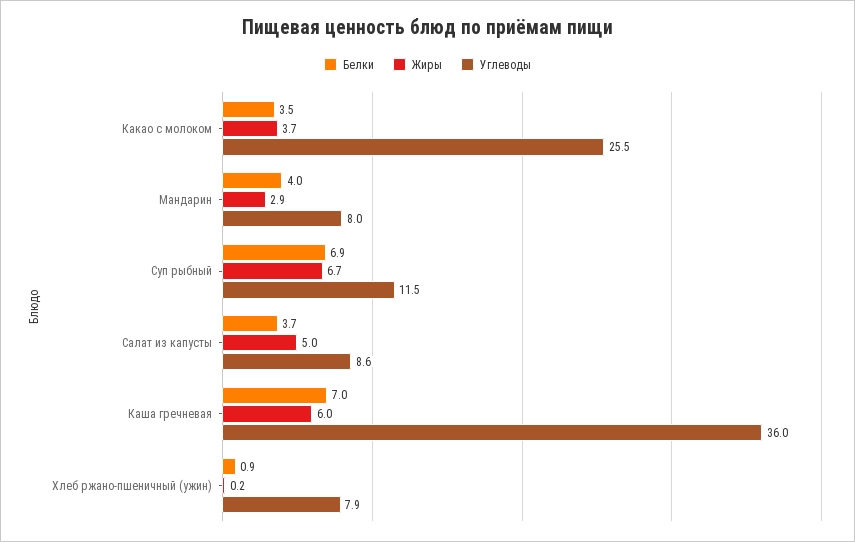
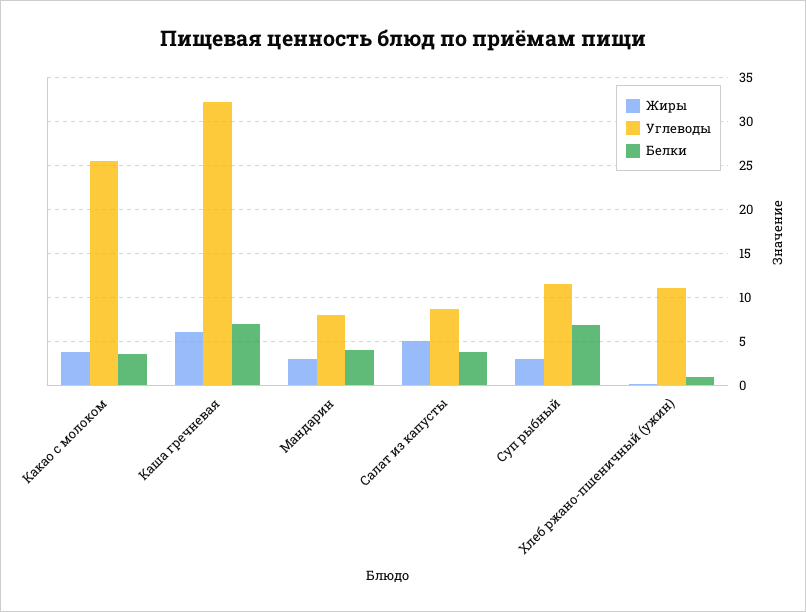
  {
    "Белки": {
      "Какао с молоком": 3.5,
      "Мандарин": 4,
      "Суп рыбный": 6.9,
      "Салат из капусты": 3.7,
      "Каша гречневая": 7,
      "Хлеб ржано-пшеничный (ужин)": 0.9
    },
    "Жиры": {
      "Какао с молоком": 3.7,
      "Мандарин": 2.9,
-     "Суп рыбный": 6.7,
+     "Суп рыбный": 3,
      "Салат из капусты": 5,
      "Каша гречневая": 6,
      "Хлеб ржано-пшеничный (ужин)": 0.2
    },
    "Углеводы": {
      "Какао с молоком": 25.5,
      "Мандарин": 8,
      "Суп рыбный": 11.5,
      "Салат из капусты": 8.6,
-     "Каша гречневая": 36,
+     "Каша гречневая": 32,
-     "Хлеб ржано-пшеничный (ужин)": 7.9
+     "Хлеб ржано-пшеничный (ужин)": 11
    }
  }

